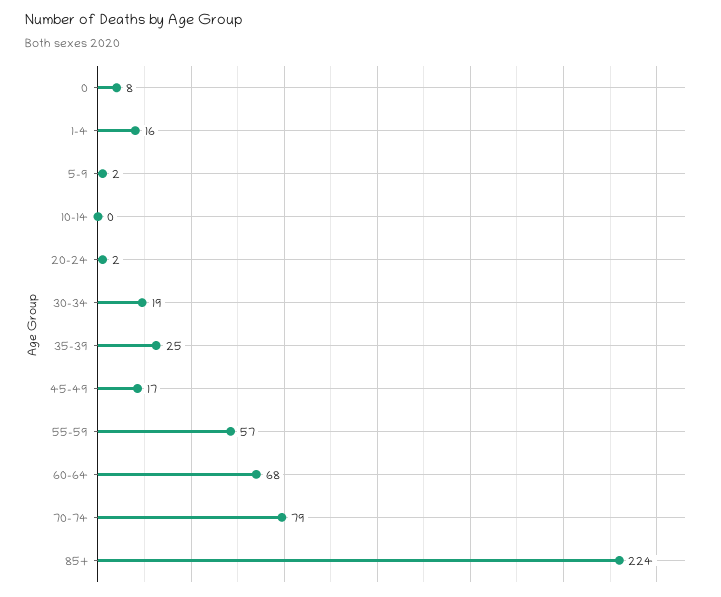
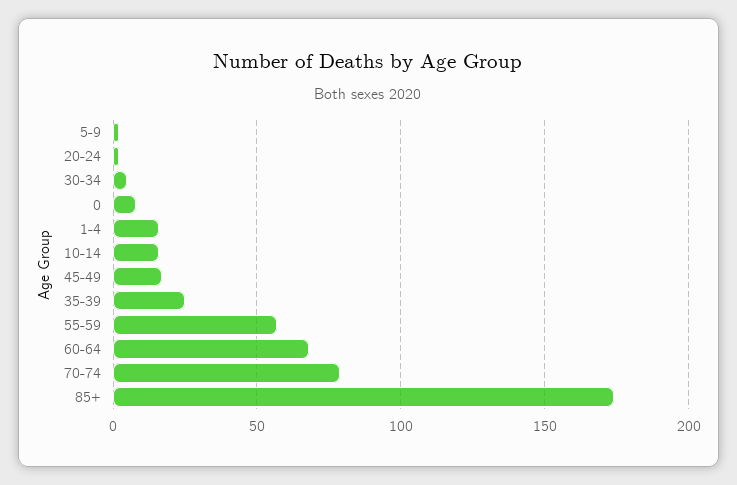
  {
    "0": 8,
    "1-4": 16,
    "5-9": 2,
-   "10-14": 0,
+   "10-14": 15,
    "20-24": 2,
-   "30-34": 19,
+   "30-34": 5,
    "35-39": 25,
    "45-49": 17,
    "55-59": 57,
    "60-64": 68,
    "70-74": 79,
-   "85+": 224
+   "85+": 175
  }

